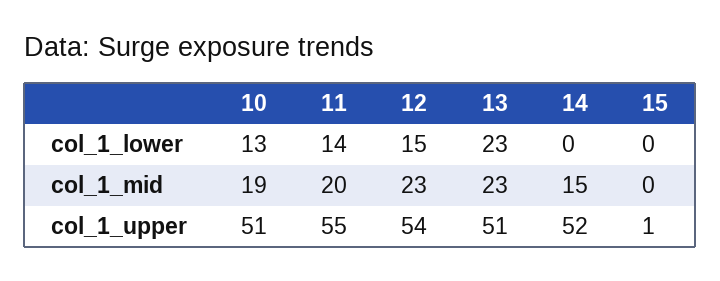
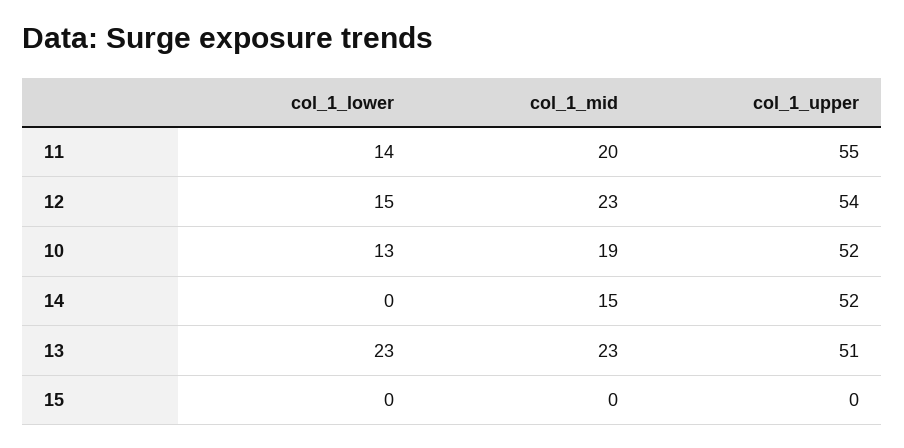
  {
    "10": {
      "col_1_lower": 13,
      "col_1_mid": 19,
-     "col_1_upper": 51
+     "col_1_upper": 52
    },
    "11": {
      "col_1_lower": 14,
      "col_1_mid": 20,
      "col_1_upper": 55
    },
    "12": {
      "col_1_lower": 15,
      "col_1_mid": 23,
      "col_1_upper": 54
    },
    "13": {
      "col_1_lower": 23,
      "col_1_mid": 23,
      "col_1_upper": 51
    },
    "14": {
      "col_1_lower": 0,
      "col_1_mid": 15,
      "col_1_upper": 52
    },
    "15": {
      "col_1_lower": 0,
      "col_1_mid": 0,
-     "col_1_upper": 1
+     "col_1_upper": 0
    }
  }

